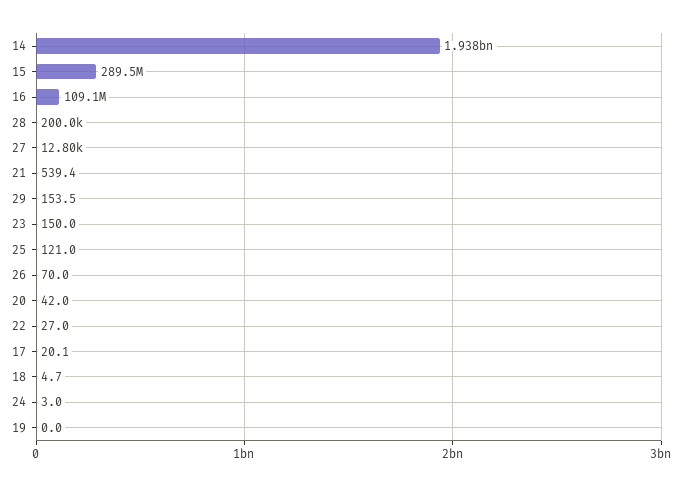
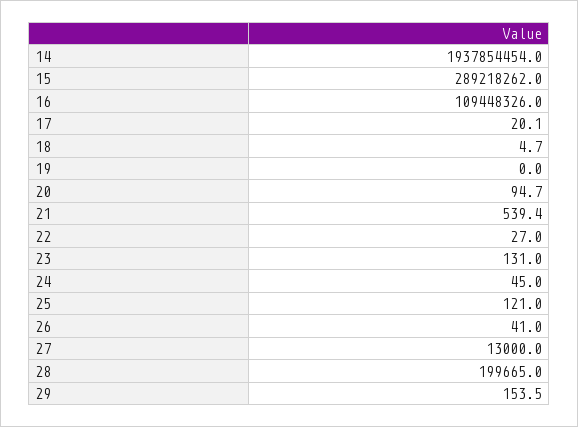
  {
    "14": 1937854454,
-   "15": 289500000,
+   "15": 289218262,
-   "16": 109100000,
+   "16": 109448326,
-   "28": 200000,
+   "28": 199665,
-   "27": 12800,
+   "27": 13000,
    "21": 539.4,
    "29": 153.5,
-   "23": 150,
+   "23": 131,
    "25": 121,
-   "26": 70,
+   "26": 41,
-   "20": 42,
+   "20": 94.7,
    "22": 27,
    "17": 20.1,
    "18": 4.7,
-   "24": 3,
+   "24": 45,
    "19": 0
  }

